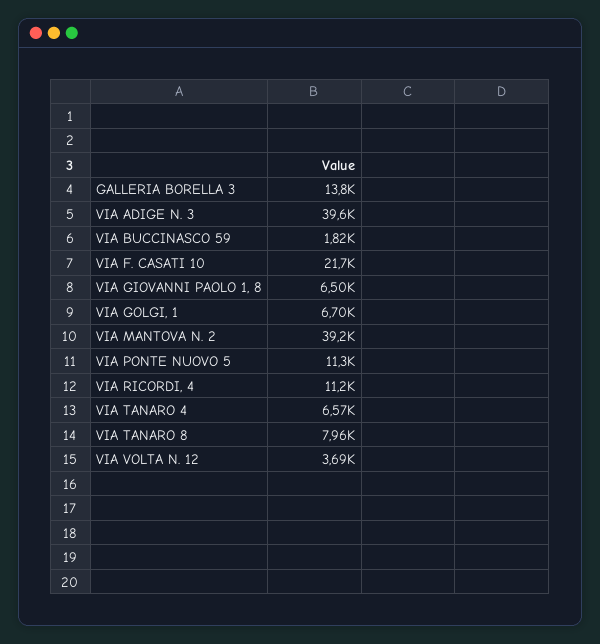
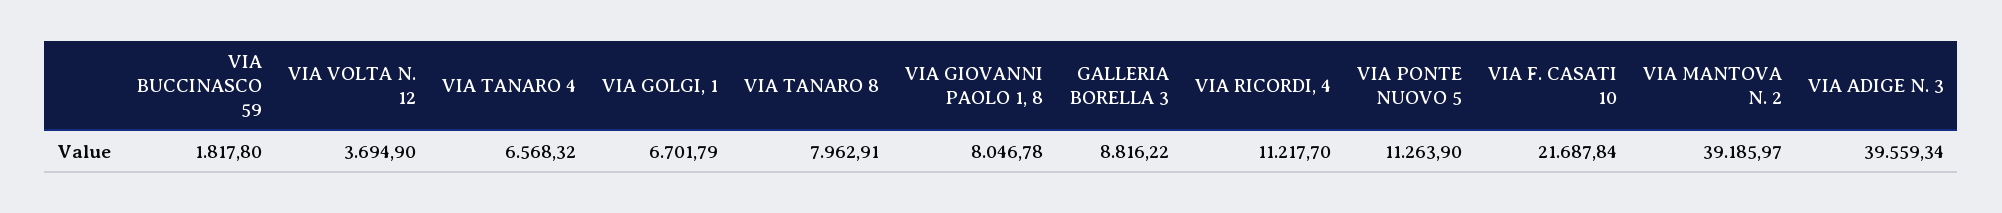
  {
-   "GALLERIA BORELLA 3": 13800,
+   "GALLERIA BORELLA 3": 8816.22,
    "VIA ADIGE N. 3": 39559.34,
    "VIA BUCCINASCO 59": 1817.8,
    "VIA F. CASATI 10": 21687.84,
-   "VIA GIOVANNI PAOLO 1, 8": 6500,
+   "VIA GIOVANNI PAOLO 1, 8": 8046.78,
    "VIA GOLGI, 1": 6701.79,
    "VIA MANTOVA N. 2": 39185.97,
    "VIA PONTE NUOVO 5": 11263.9,
    "VIA RICORDI, 4": 11217.7,
    "VIA TANARO 4": 6568.32,
    "VIA TANARO 8": 7962.91,
    "VIA VOLTA N. 12": 3694.9
  }

